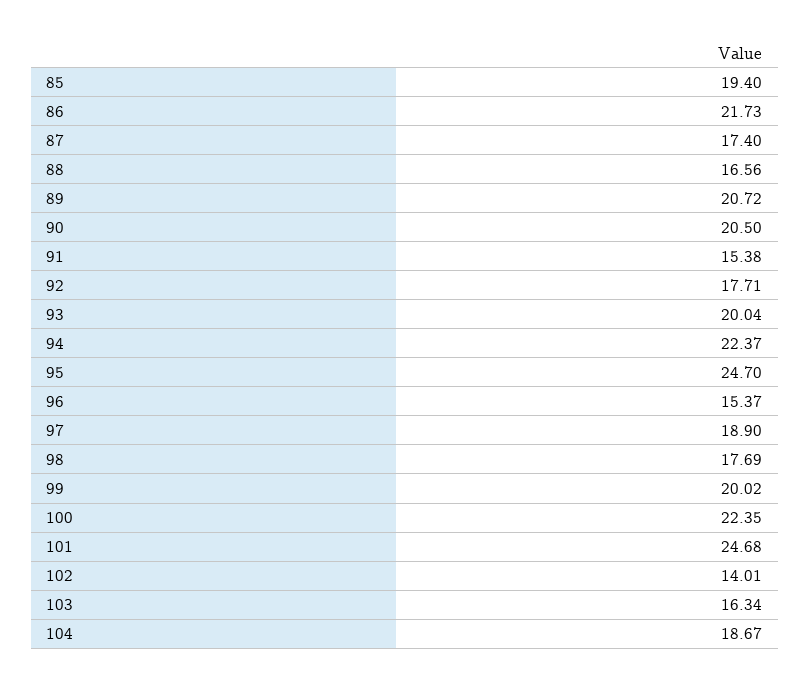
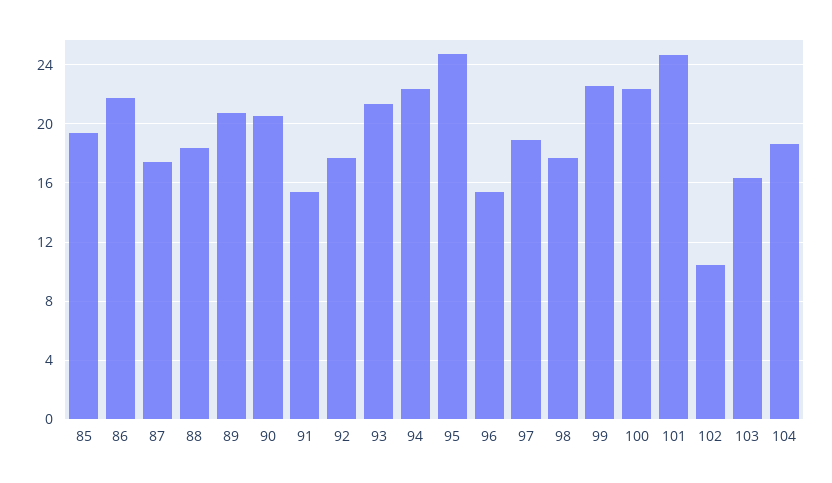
  {
    "85": 19.4,
    "86": 21.73,
    "87": 17.4,
-   "88": 16.56,
+   "88": 18.5,
    "89": 20.72,
    "90": 20.5,
    "91": 15.38,
    "92": 17.71,
-   "93": 20.04,
+   "93": 21.5,
    "94": 22.37,
    "95": 24.7,
    "96": 15.37,
    "97": 18.9,
    "98": 17.69,
-   "99": 20.02,
+   "99": 22.5,
    "100": 22.35,
    "101": 24.68,
-   "102": 14.01,
+   "102": 10.5,
    "103": 16.34,
    "104": 18.67
  }

